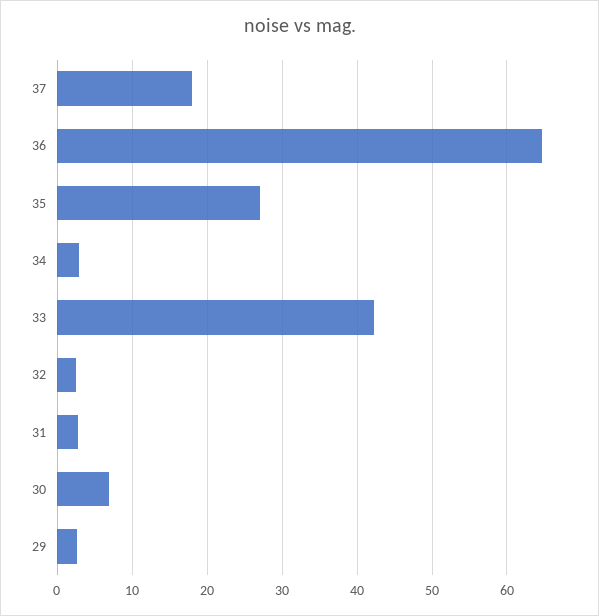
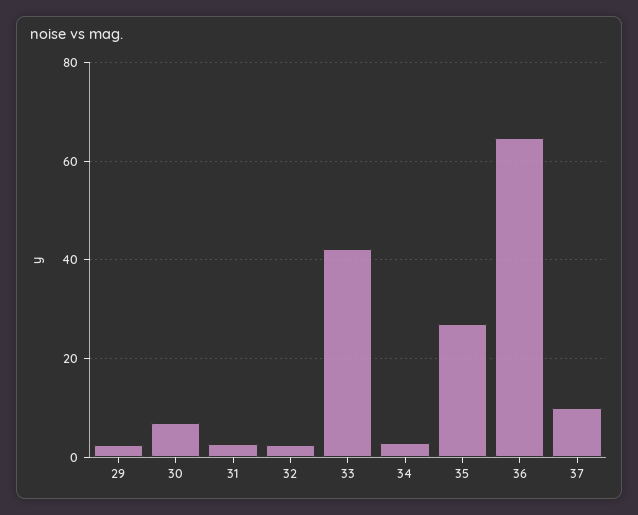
  {
-   "37": 18,
+   "37": 10,
    "36": 65,
    "35": 27,
    "34": 3,
    "33": 42,
    "32": 3,
    "31": 3,
    "30": 7,
    "29": 3
  }

